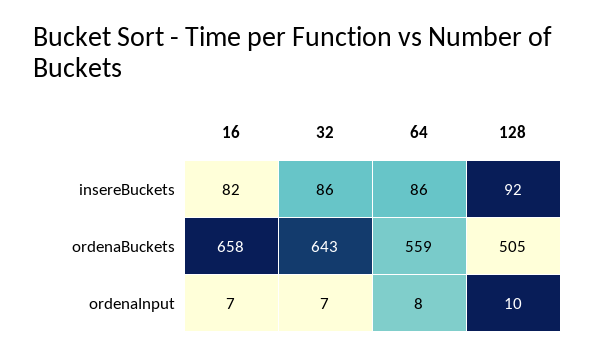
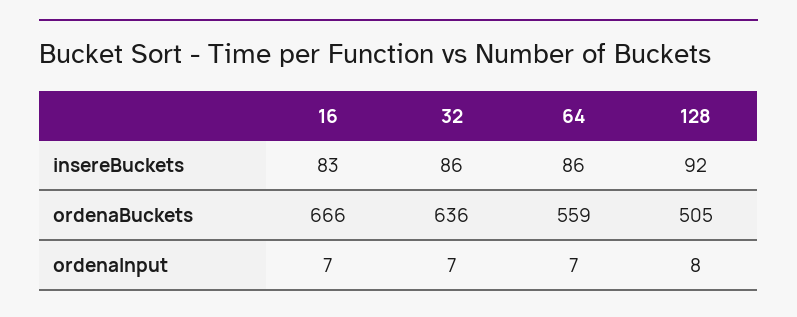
  {
    "16": {
-     "insereBuckets": 82,
+     "insereBuckets": 83,
-     "ordenaBuckets": 658,
+     "ordenaBuckets": 666,
      "ordenaInput": 7
    },
    "32": {
      "insereBuckets": 86,
-     "ordenaBuckets": 643,
+     "ordenaBuckets": 636,
      "ordenaInput": 7
    },
    "64": {
      "insereBuckets": 86,
      "ordenaBuckets": 559,
-     "ordenaInput": 8
+     "ordenaInput": 7
    },
    "128": {
      "insereBuckets": 92,
      "ordenaBuckets": 505,
-     "ordenaInput": 10
+     "ordenaInput": 8
    }
  }

